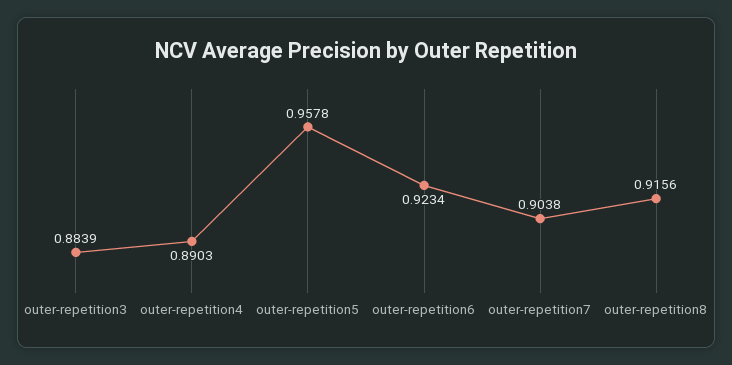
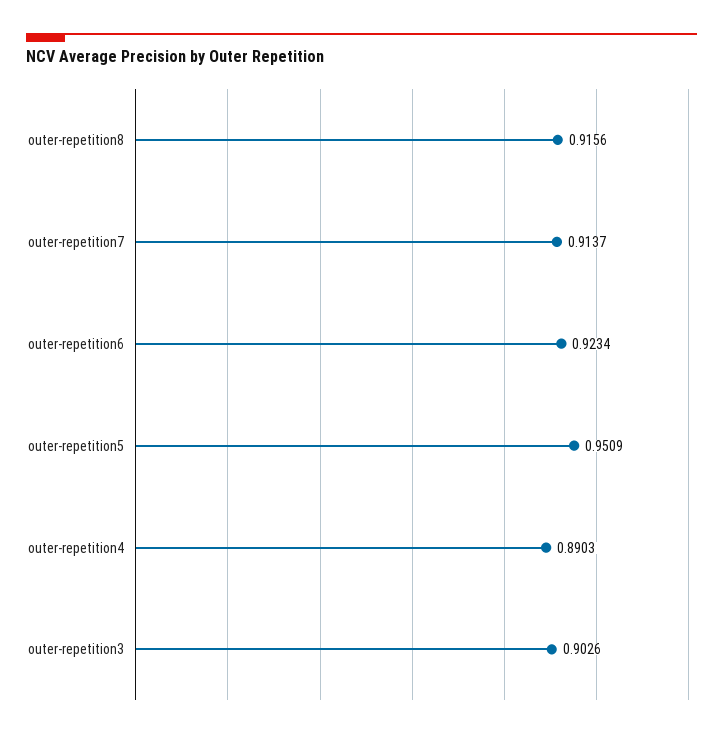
  {
-   "outer-repetition3": 0.8839,
+   "outer-repetition3": 0.9026,
    "outer-repetition4": 0.8903,
-   "outer-repetition5": 0.9578,
+   "outer-repetition5": 0.9509,
    "outer-repetition6": 0.9234,
-   "outer-repetition7": 0.9038,
+   "outer-repetition7": 0.9137,
    "outer-repetition8": 0.9156
  }

